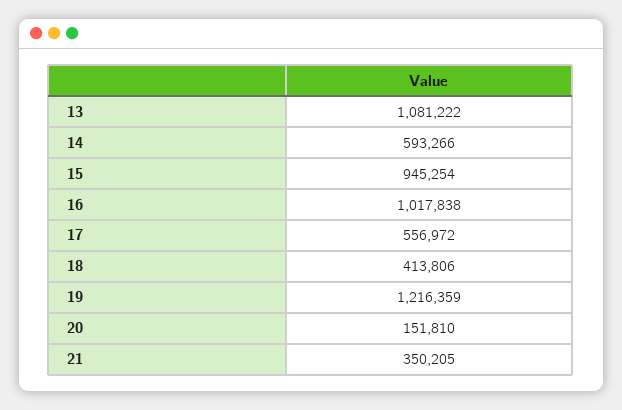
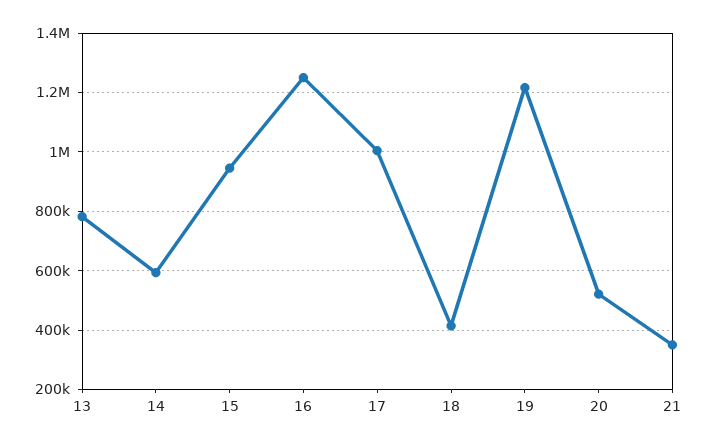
  {
-   "13": 1081222,
+   "13": 775000,
    "14": 593266,
    "15": 945254,
-   "16": 1017838,
+   "16": 1250000,
-   "17": 556972,
+   "17": 1000000,
    "18": 413806,
    "19": 1216359,
-   "20": 151810,
+   "20": 525000,
    "21": 350205
  }

